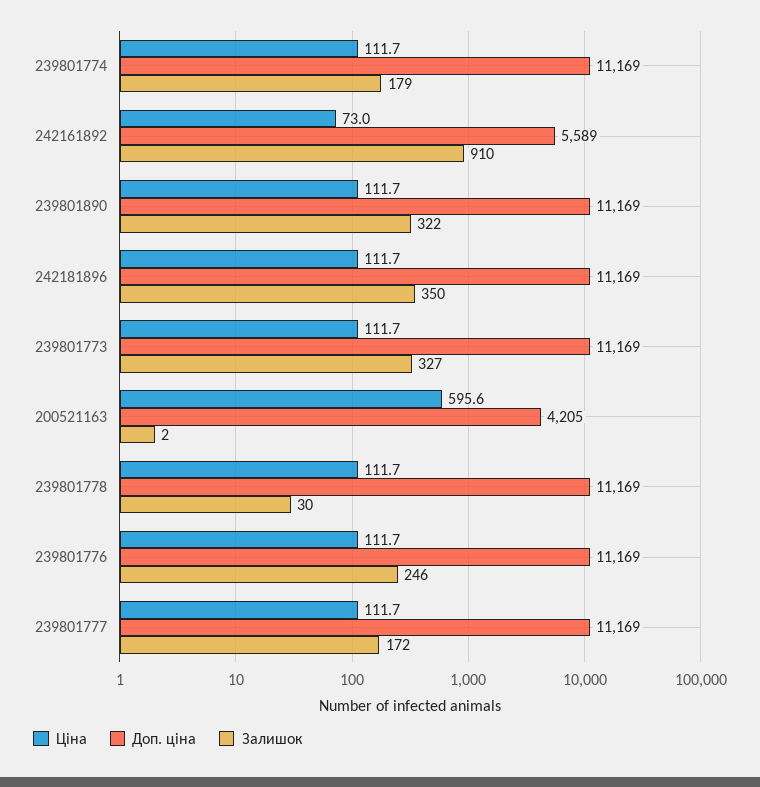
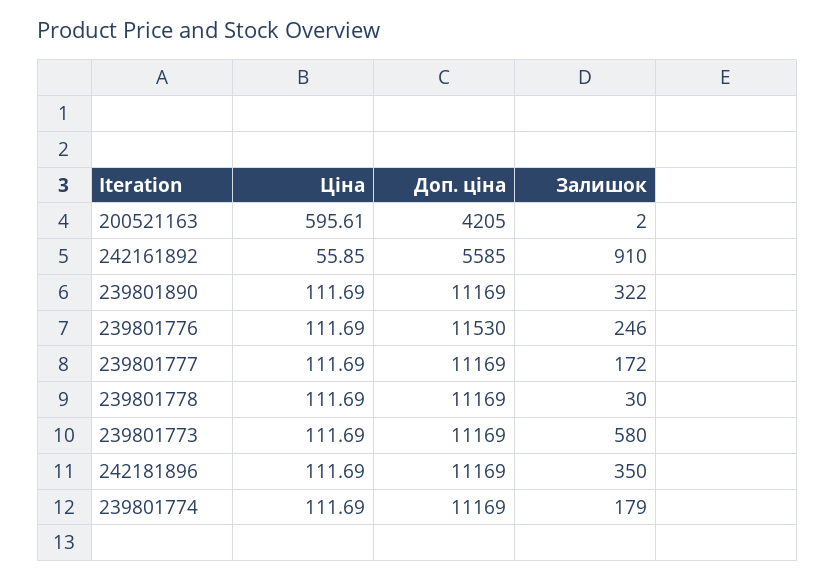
  {
    "Ціна": {
      "239801774": 111.69,
-     "242161892": 73,
+     "242161892": 55.85,
      "239801890": 111.69,
      "242181896": 111.69,
      "239801773": 111.69,
      "200521163": 595.61,
      "239801778": 111.69,
      "239801776": 111.69,
      "239801777": 111.69
    },
    "Доп. ціна": {
      "239801774": 11169,
-     "242161892": 5589,
+     "242161892": 5585,
      "239801890": 11169,
      "242181896": 11169,
      "239801773": 11169,
      "200521163": 4205,
      "239801778": 11169,
-     "239801776": 11169,
+     "239801776": 11530,
      "239801777": 11169
    },
    "Залишок": {
      "239801774": 179,
      "242161892": 910,
      "239801890": 322,
      "242181896": 350,
-     "239801773": 327,
+     "239801773": 580,
      "200521163": 2,
      "239801778": 30,
      "239801776": 246,
      "239801777": 172
    }
  }

